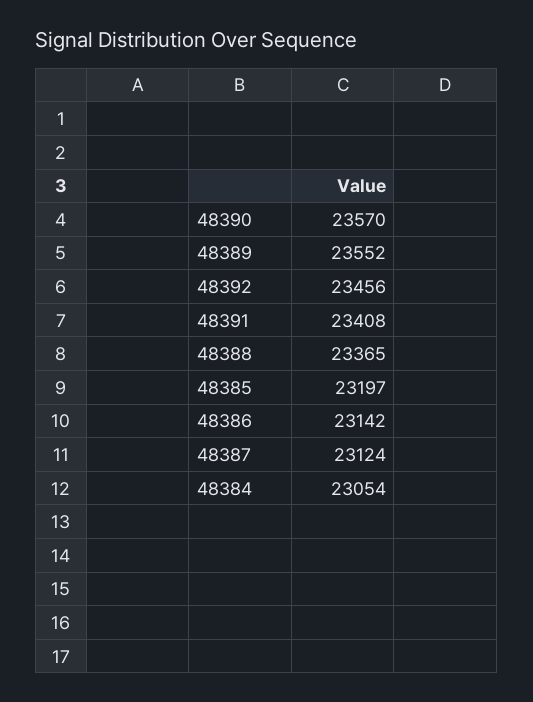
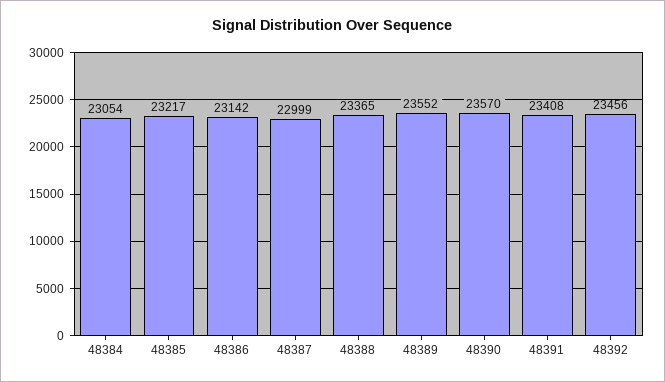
  {
    "48390": 23570,
    "48389": 23552,
    "48392": 23456,
    "48391": 23408,
    "48388": 23365,
-   "48385": 23197,
+   "48385": 23217,
    "48386": 23142,
-   "48387": 23124,
+   "48387": 22999,
    "48384": 23054
  }

